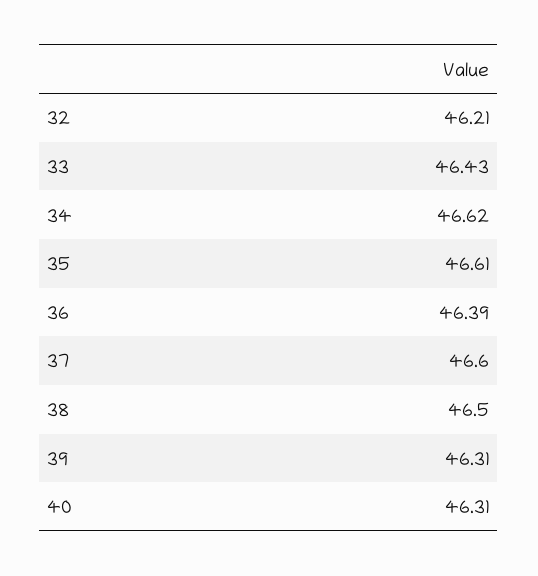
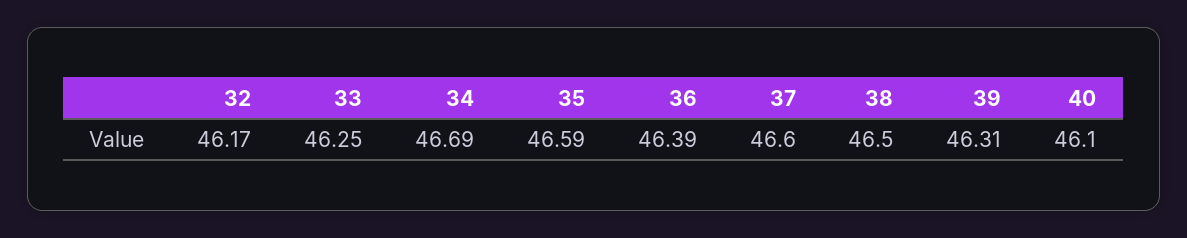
  {
-   "32": 46.21,
+   "32": 46.17,
-   "33": 46.43,
+   "33": 46.25,
-   "34": 46.62,
+   "34": 46.69,
-   "35": 46.61,
+   "35": 46.59,
    "36": 46.39,
    "37": 46.6,
    "38": 46.5,
    "39": 46.31,
-   "40": 46.31
+   "40": 46.1
  }

